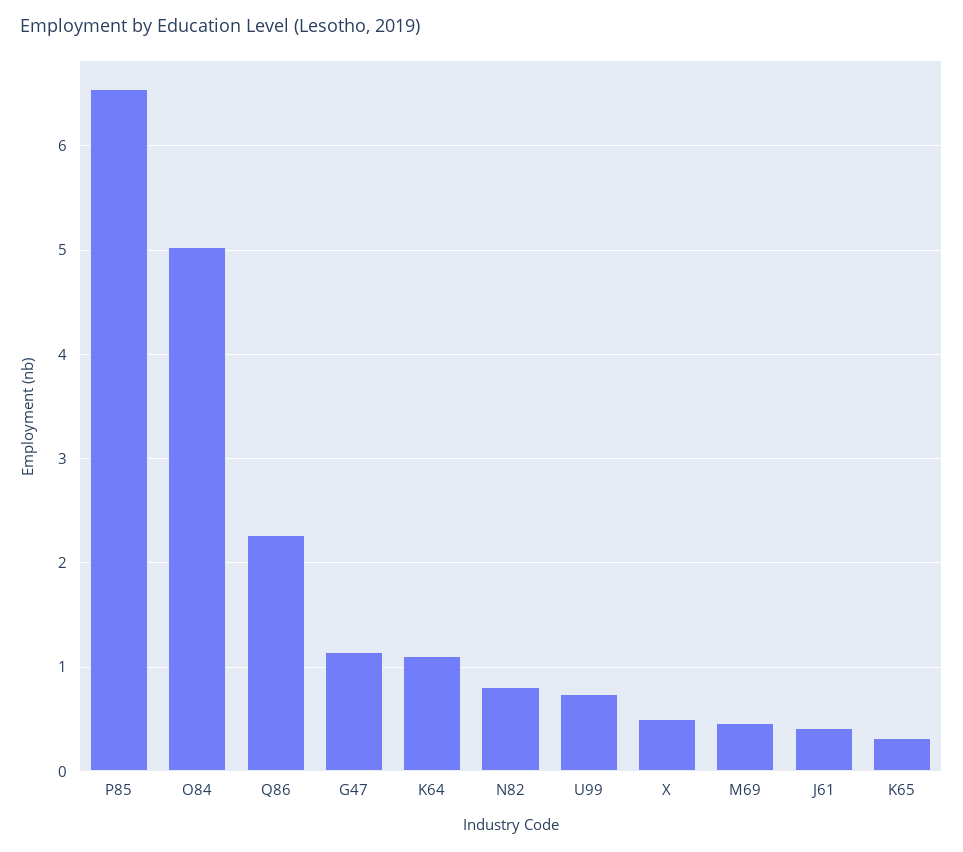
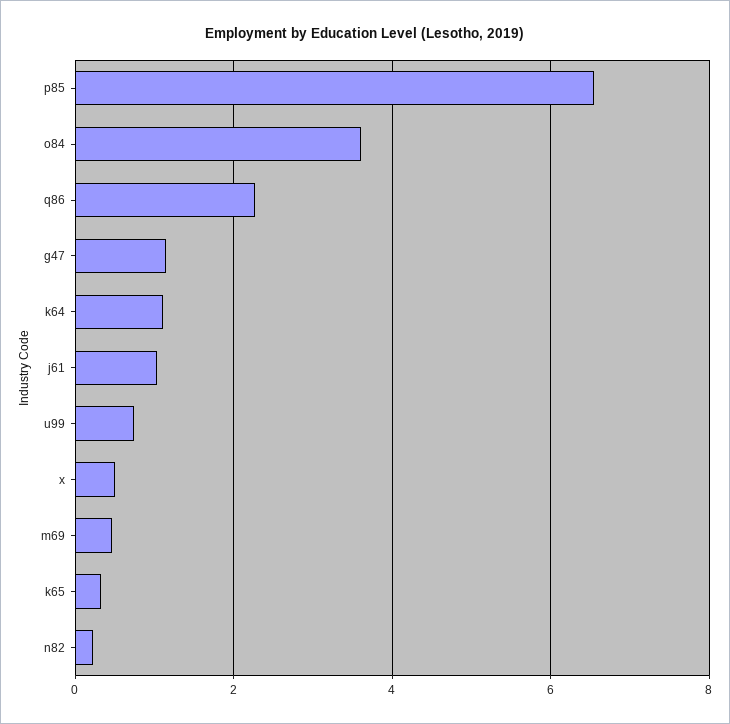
  {
    "P85": 6.5,
-   "O84": 5,
+   "O84": 3.6,
    "Q86": 2.3,
    "G47": 1.2,
    "K64": 1.1,
-   "N82": 0.8,
+   "N82": 0.2,
    "U99": 0.7,
    "X": 0.5,
    "M69": 0.5,
-   "J61": 0.4,
+   "J61": 1,
    "K65": 0.3
  }

